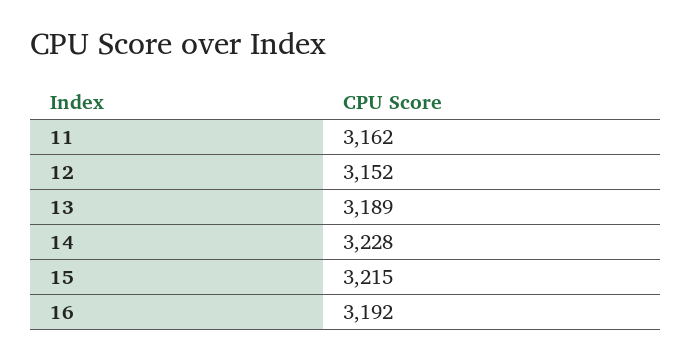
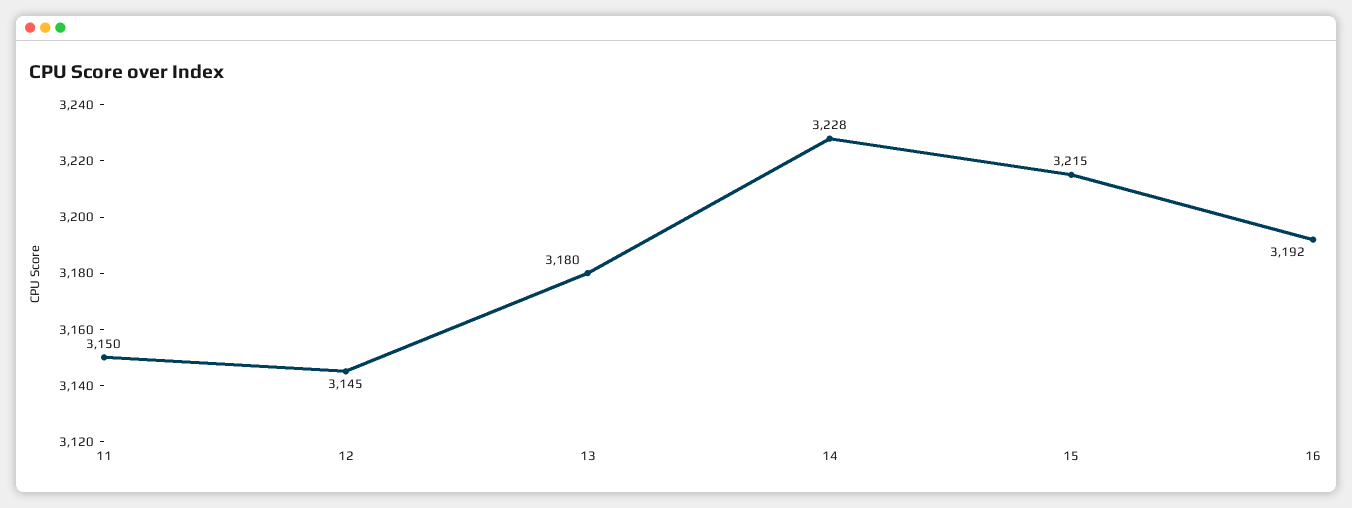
  {
-   "11": 3162,
+   "11": 3150,
-   "12": 3152,
+   "12": 3145,
-   "13": 3189,
+   "13": 3180,
    "14": 3228,
    "15": 3215,
    "16": 3192
  }

